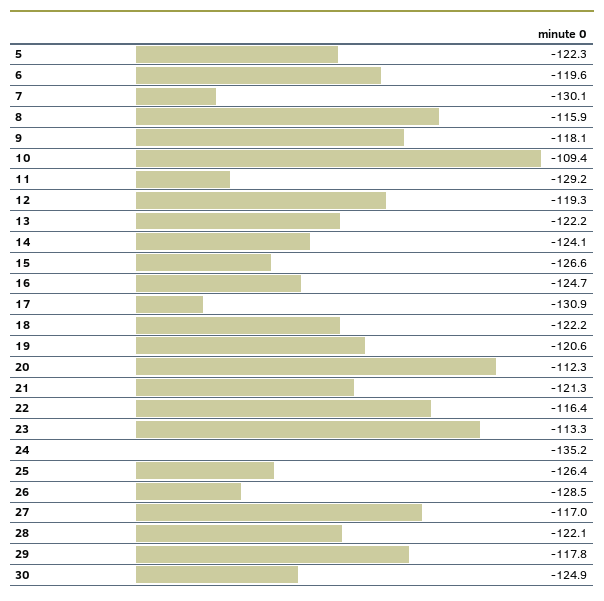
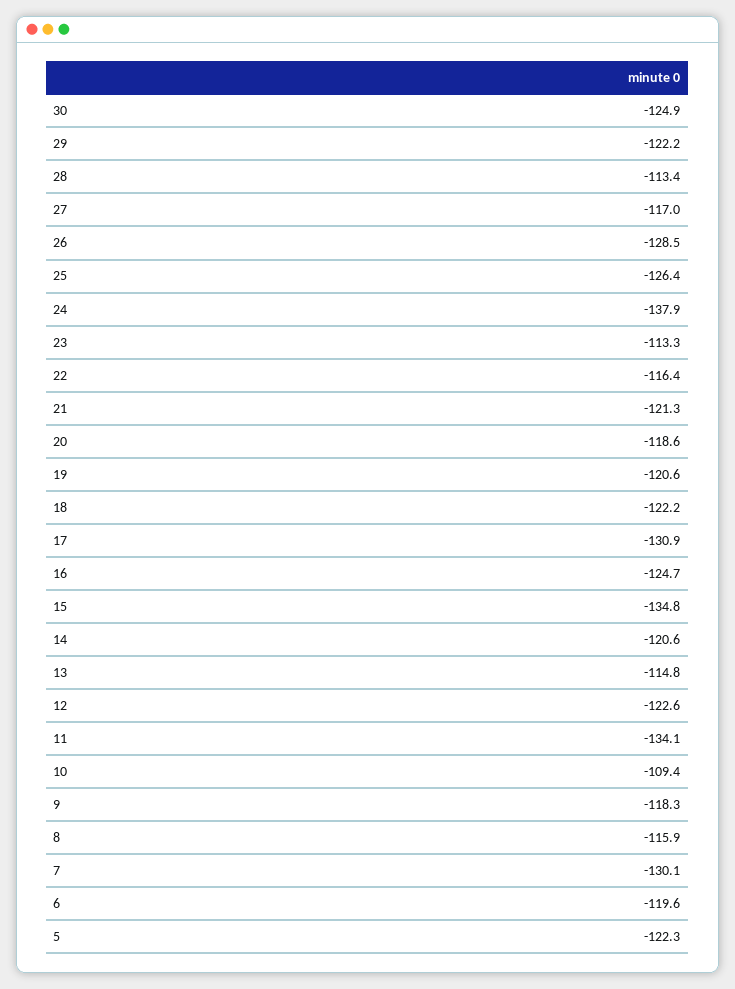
  {
    "5": -122.3,
    "6": -119.6,
    "7": -130.1,
    "8": -115.9,
-   "9": -118.1,
+   "9": -118.3,
    "10": -109.4,
-   "11": -129.2,
+   "11": -134.1,
-   "12": -119.3,
+   "12": -122.6,
-   "13": -122.2,
+   "13": -114.8,
-   "14": -124.1,
+   "14": -120.6,
-   "15": -126.6,
+   "15": -134.8,
    "16": -124.7,
    "17": -130.9,
    "18": -122.2,
    "19": -120.6,
-   "20": -112.3,
+   "20": -118.6,
    "21": -121.3,
    "22": -116.4,
    "23": -113.3,
-   "24": -135.2,
+   "24": -137.9,
    "25": -126.4,
    "26": -128.5,
    "27": -117,
-   "28": -122.1,
+   "28": -113.4,
-   "29": -117.8,
+   "29": -122.2,
    "30": -124.9
  }

